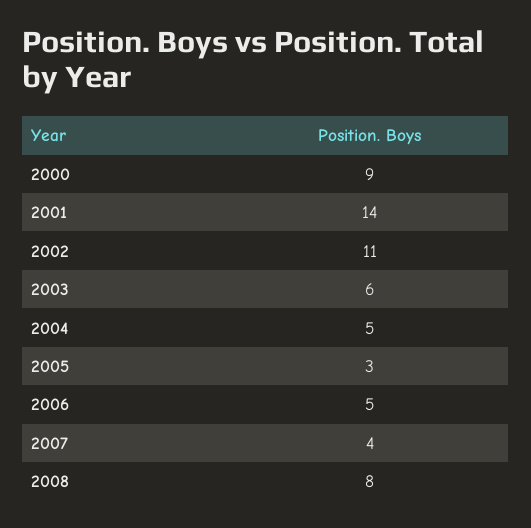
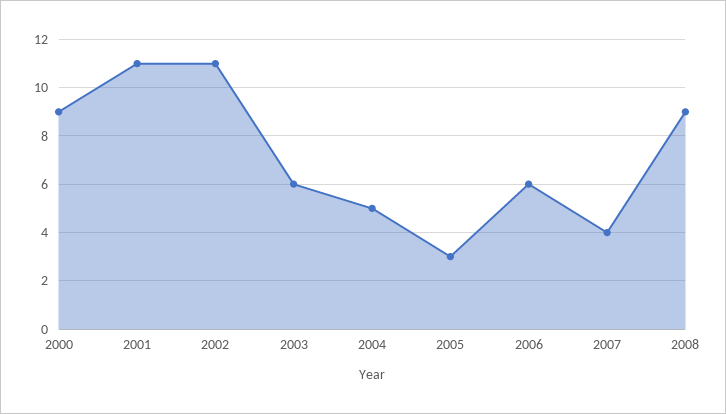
  {
    "2000": 9,
-   "2001": 14,
+   "2001": 11,
    "2002": 11,
    "2003": 6,
    "2004": 5,
    "2005": 3,
-   "2006": 5,
+   "2006": 6,
    "2007": 4,
-   "2008": 8
+   "2008": 9
  }

